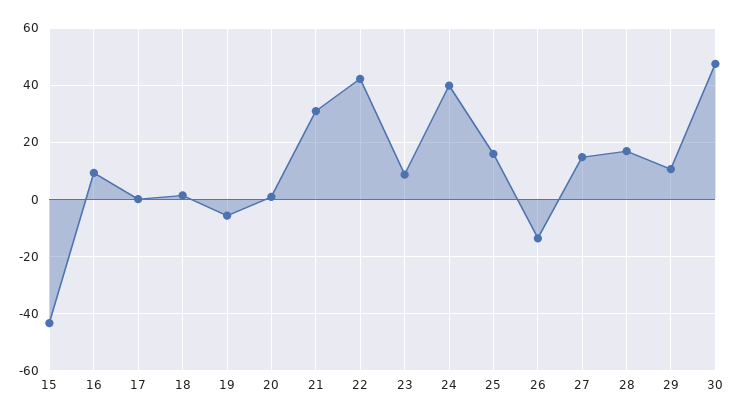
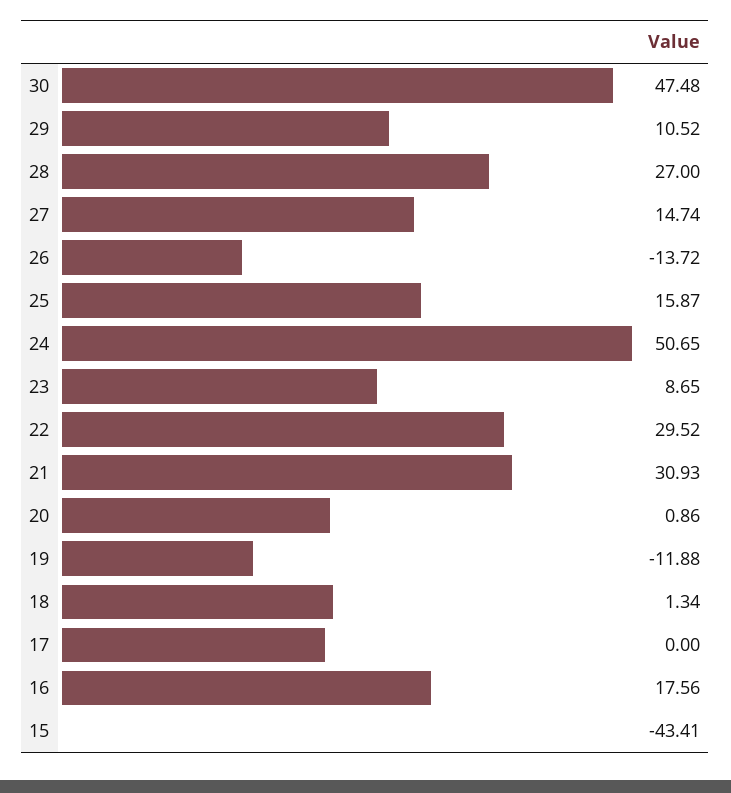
  {
    "15": -43.41,
-   "16": 10,
+   "16": 17.56,
    "17": 0,
    "18": 1.34,
-   "19": -5,
+   "19": -11.88,
    "20": 0.86,
    "21": 30.93,
-   "22": 42.5,
+   "22": 29.52,
    "23": 8.65,
-   "24": 40,
+   "24": 50.65,
    "25": 15.87,
    "26": -13.72,
    "27": 14.74,
-   "28": 17.5,
+   "28": 27,
    "29": 10.52,
    "30": 47.48
  }

